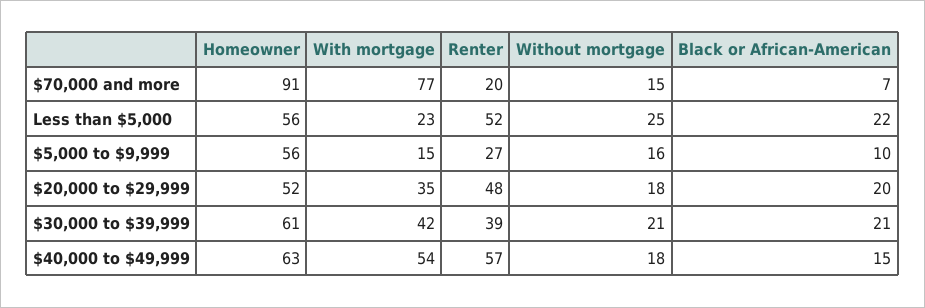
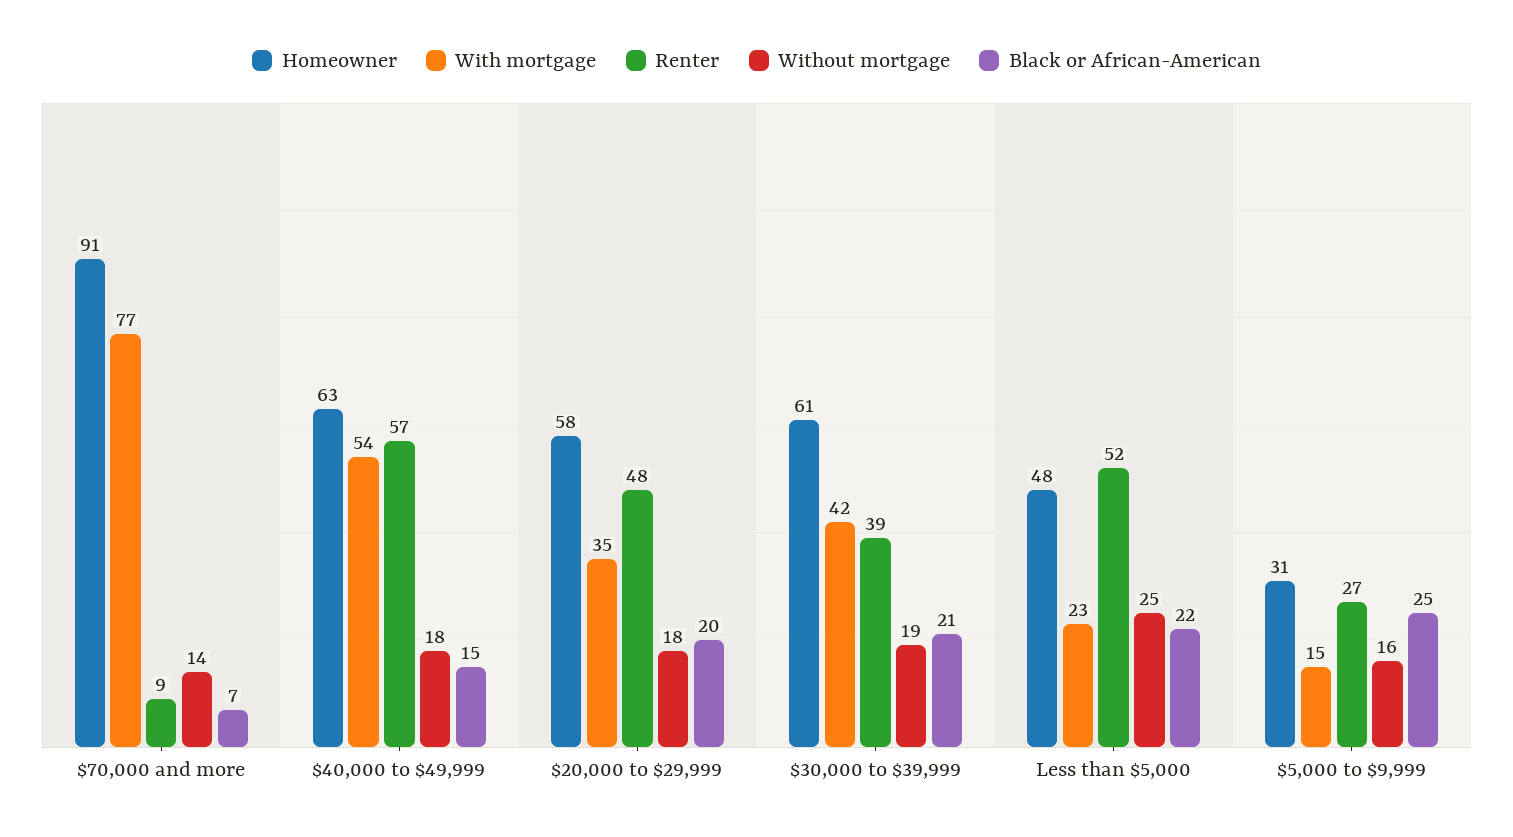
  {
    "Homeowner": {
      "$70,000 and more": 91,
-     "Less than $5,000": 56,
+     "Less than $5,000": 48,
-     "$5,000 to $9,999": 56,
+     "$5,000 to $9,999": 31,
-     "$20,000 to $29,999": 52,
+     "$20,000 to $29,999": 58,
      "$30,000 to $39,999": 61,
      "$40,000 to $49,999": 63
    },
    "With mortgage": {
      "$70,000 and more": 77,
      "Less than $5,000": 23,
      "$5,000 to $9,999": 15,
      "$20,000 to $29,999": 35,
      "$30,000 to $39,999": 42,
      "$40,000 to $49,999": 54
    },
    "Renter": {
-     "$70,000 and more": 20,
+     "$70,000 and more": 9,
      "Less than $5,000": 52,
      "$5,000 to $9,999": 27,
      "$20,000 to $29,999": 48,
      "$30,000 to $39,999": 39,
      "$40,000 to $49,999": 57
    },
    "Without mortgage": {
-     "$70,000 and more": 15,
+     "$70,000 and more": 14,
      "Less than $5,000": 25,
      "$5,000 to $9,999": 16,
      "$20,000 to $29,999": 18,
-     "$30,000 to $39,999": 21,
+     "$30,000 to $39,999": 19,
      "$40,000 to $49,999": 18
    },
    "Black or African-American": {
      "$70,000 and more": 7,
      "Less than $5,000": 22,
-     "$5,000 to $9,999": 10,
+     "$5,000 to $9,999": 25,
      "$20,000 to $29,999": 20,
      "$30,000 to $39,999": 21,
      "$40,000 to $49,999": 15
    }
  }

